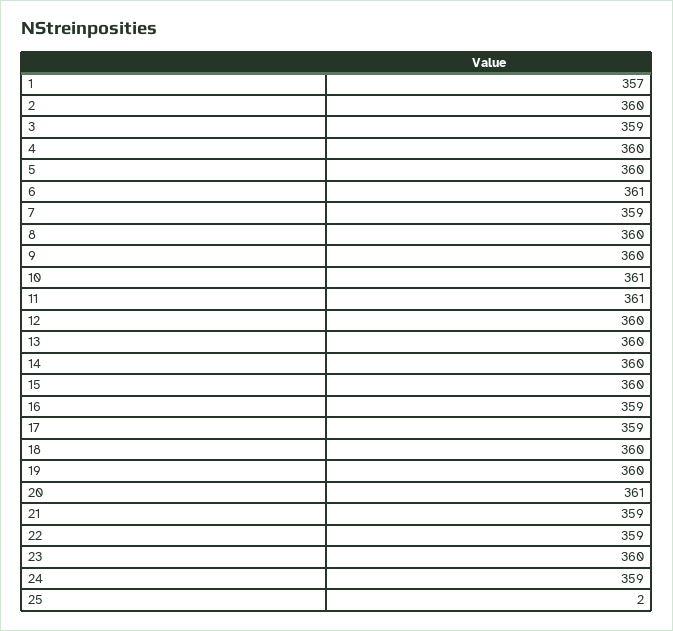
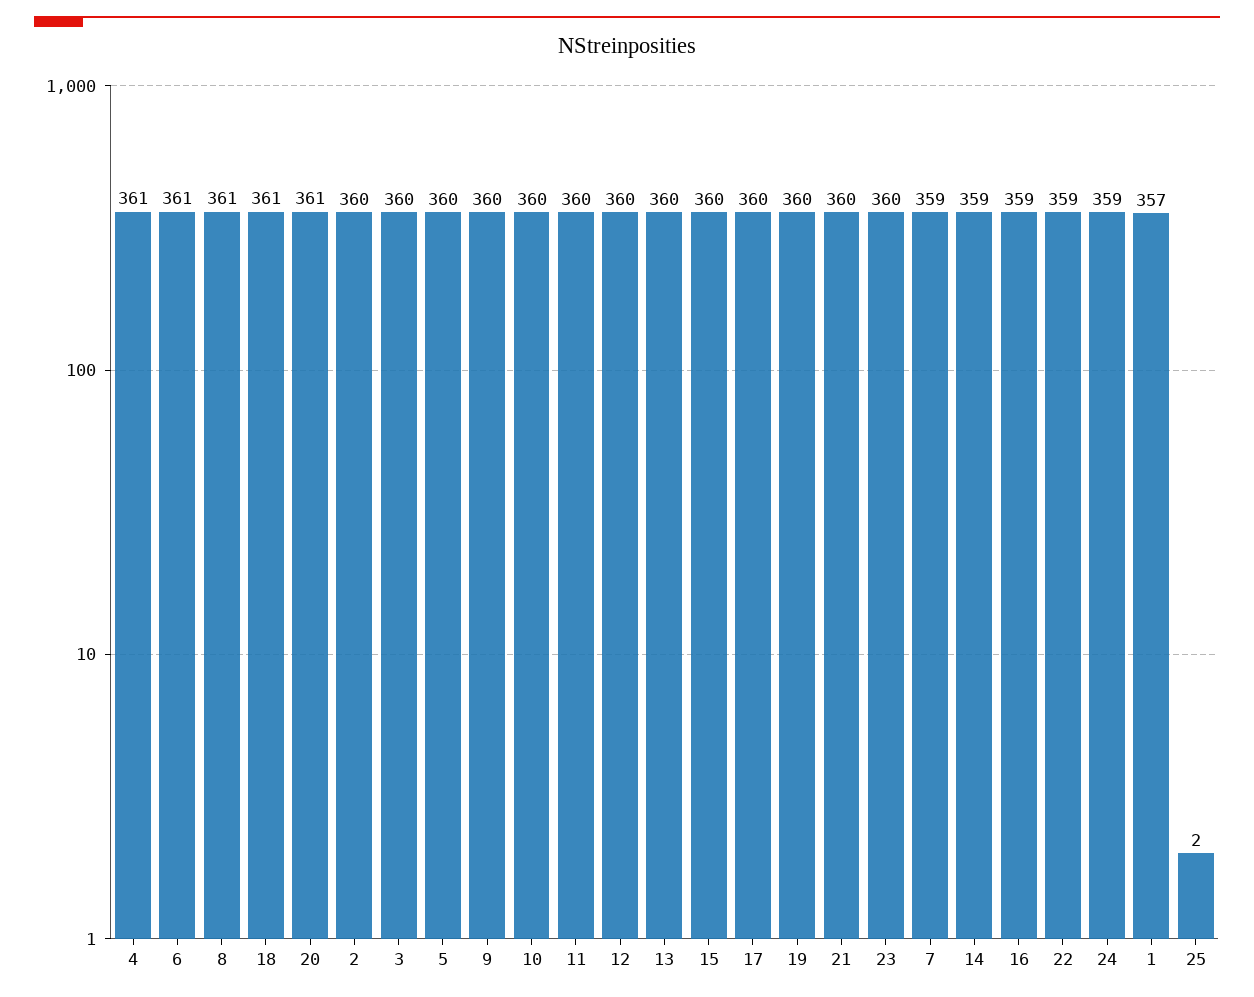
  {
    "1": 357,
    "2": 360,
-   "3": 359,
+   "3": 360,
-   "4": 360,
+   "4": 361,
    "5": 360,
    "6": 361,
    "7": 359,
-   "8": 360,
+   "8": 361,
    "9": 360,
-   "10": 361,
+   "10": 360,
-   "11": 361,
+   "11": 360,
    "12": 360,
    "13": 360,
-   "14": 360,
+   "14": 359,
    "15": 360,
    "16": 359,
-   "17": 359,
+   "17": 360,
-   "18": 360,
+   "18": 361,
    "19": 360,
    "20": 361,
-   "21": 359,
+   "21": 360,
    "22": 359,
    "23": 360,
    "24": 359,
    "25": 2
  }

